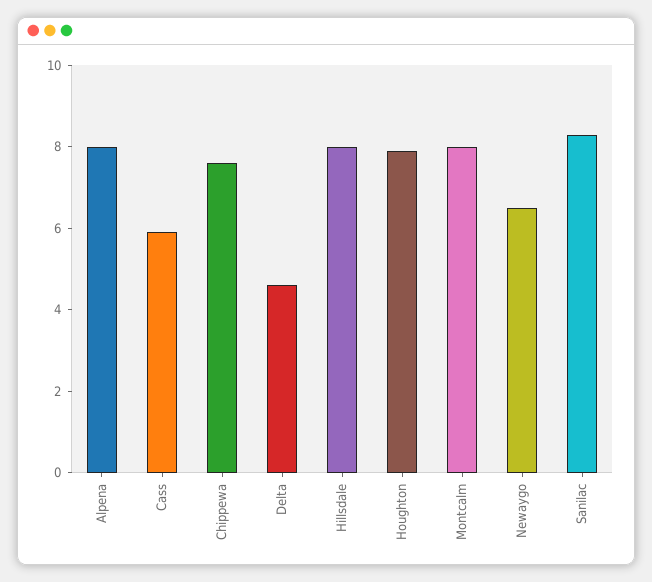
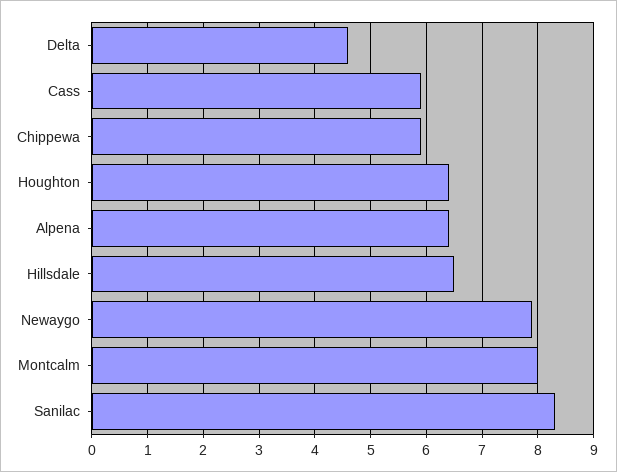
  {
-   "Alpena": 8,
+   "Alpena": 6.5,
    "Cass": 6,
-   "Chippewa": 7.5,
+   "Chippewa": 6,
    "Delta": 4.5,
-   "Hillsdale": 8,
+   "Hillsdale": 6.5,
-   "Houghton": 8,
+   "Houghton": 6.5,
    "Montcalm": 8,
-   "Newaygo": 6.5,
+   "Newaygo": 8,
    "Sanilac": 8.5
  }

